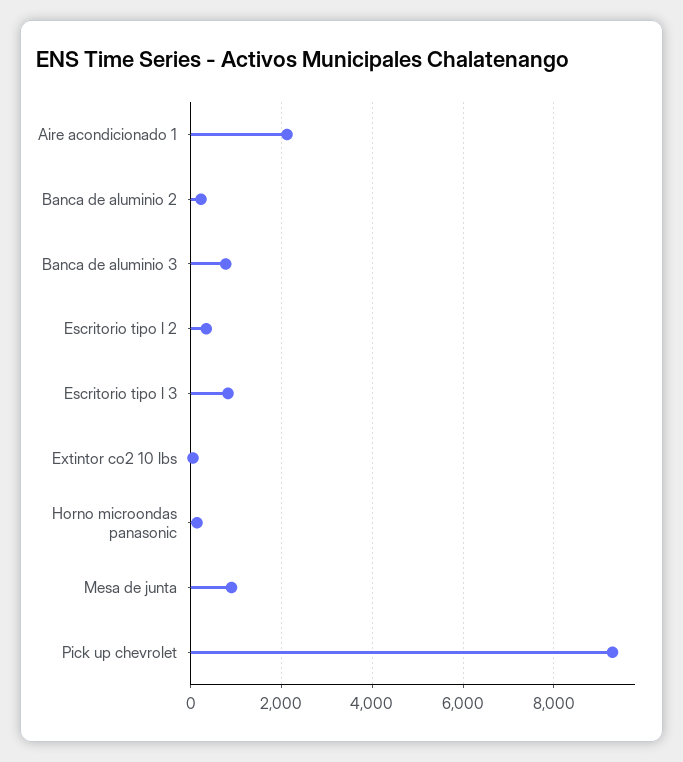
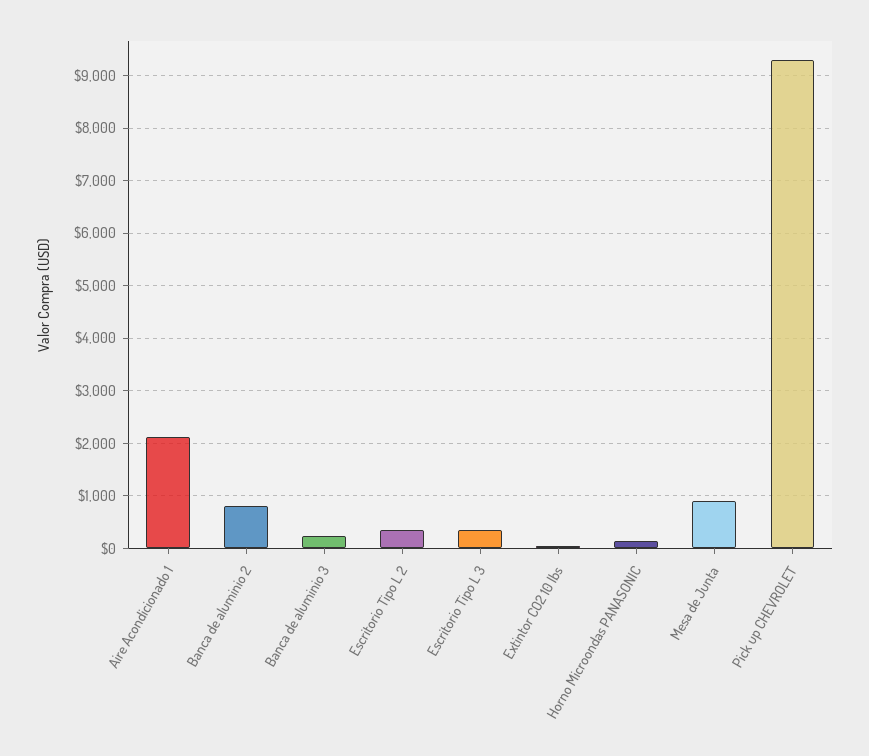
  {
    "Aire acondicionado 1": 2200,
-   "Banca de aluminio 2": 200,
+   "Banca de aluminio 2": 800,
-   "Banca de aluminio 3": 800,
+   "Banca de aluminio 3": 200,
    "Escritorio tipo l 2": 400,
-   "Escritorio tipo l 3": 800,
+   "Escritorio tipo l 3": 400,
    "Extintor co2 10 lbs": 0,
    "Horno microondas panasonic": 200,
    "Mesa de junta": 1000,
    "Pick up chevrolet": 9200
  }

